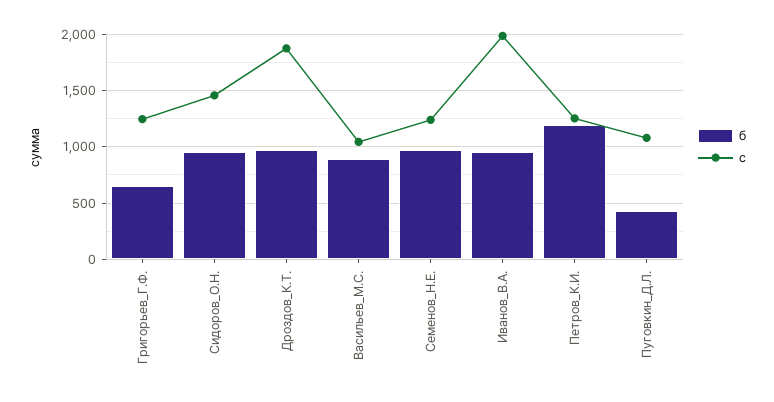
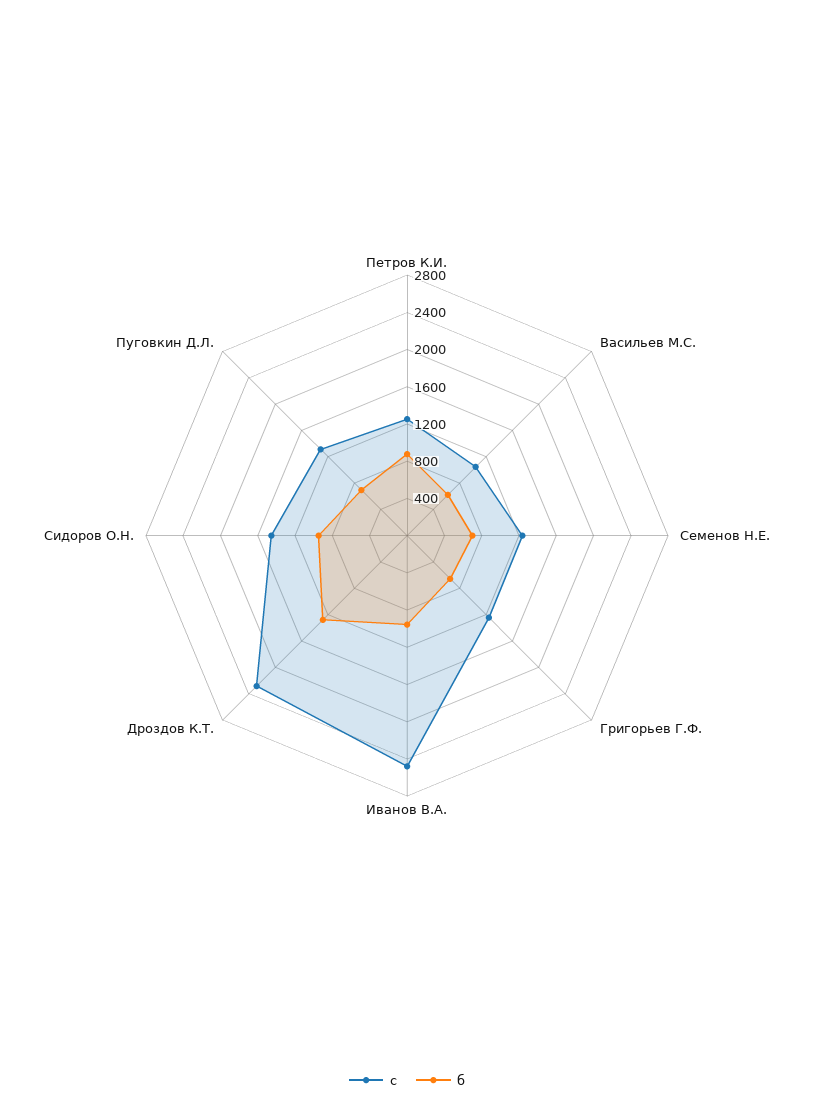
  {
    "б": {
      "Григорьев_Г.Ф.": 700,
      "Сидоров_О.Н.": 1000,
-     "Дроздов_К.Т.": 1000,
+     "Дроздов_К.Т.": 1300,
-     "Васильев_М.С.": 900,
+     "Васильев_М.С.": 600,
-     "Семенов_Н.Е.": 1000,
+     "Семенов_Н.Е.": 700,
      "Иванов_В.А.": 1000,
-     "Петров_К.И.": 1200,
+     "Петров_К.И.": 900,
-     "Пуговкин_Д.Л.": 400
+     "Пуговкин_Д.Л.": 700
    },
    "с": {
      "Григорьев_Г.Ф.": 1200,
      "Сидоров_О.Н.": 1500,
-     "Дроздов_К.Т.": 1900,
+     "Дроздов_К.Т.": 2300,
      "Васильев_М.С.": 1000,
      "Семенов_Н.Е.": 1200,
-     "Иванов_В.А.": 2000,
+     "Иванов_В.А.": 2500,
      "Петров_К.И.": 1300,
-     "Пуговкин_Д.Л.": 1100
+     "Пуговкин_Д.Л.": 1300
    }
  }

